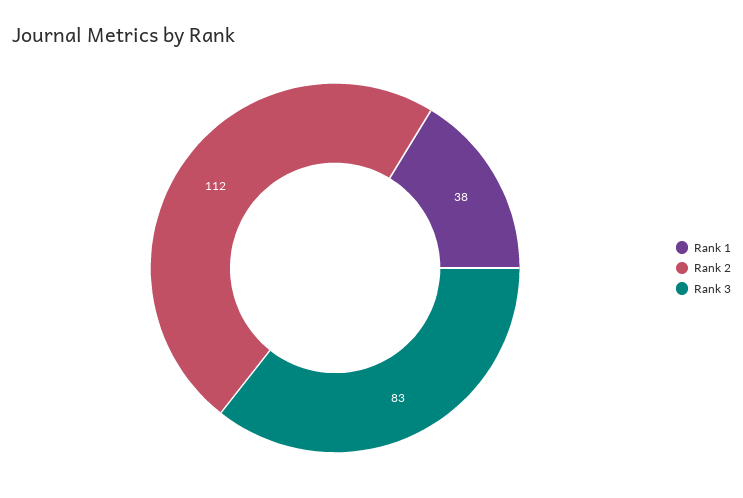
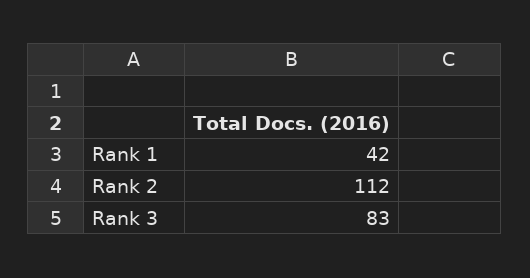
  {
-   "Rank 1": 38,
+   "Rank 1": 42,
    "Rank 2": 112,
    "Rank 3": 83
  }

